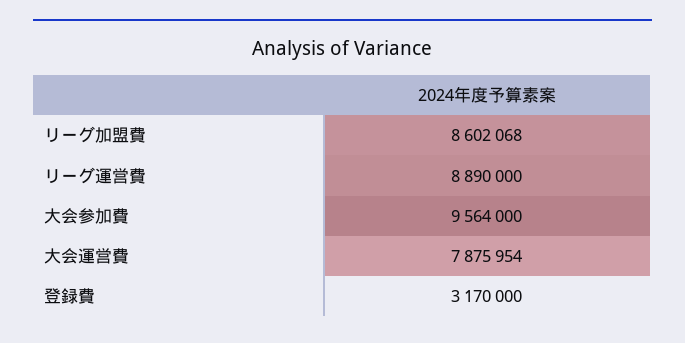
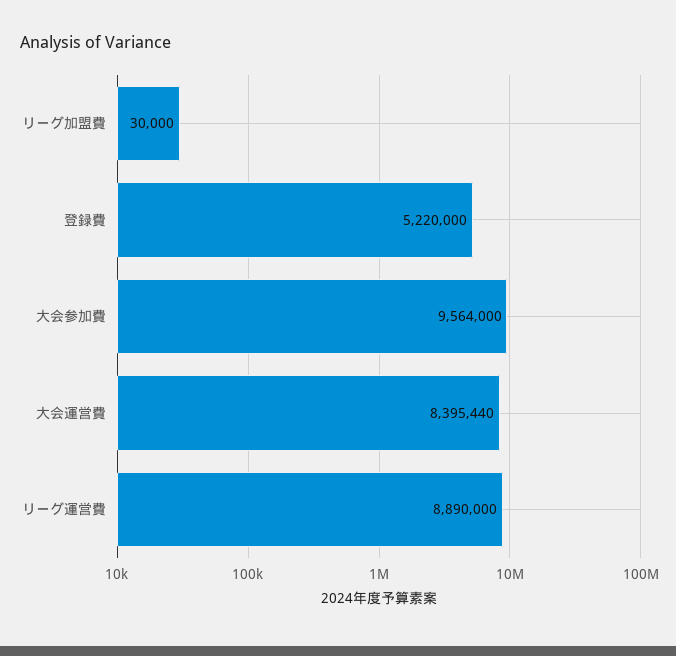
  {
-   "リーグ加盟費": 8602068,
+   "リーグ加盟費": 30000,
    "リーグ運営費": 8890000,
    "大会参加費": 9564000,
-   "大会運営費": 7875954,
+   "大会運営費": 8395440,
-   "登録費": 3170000
+   "登録費": 5220000
  }

